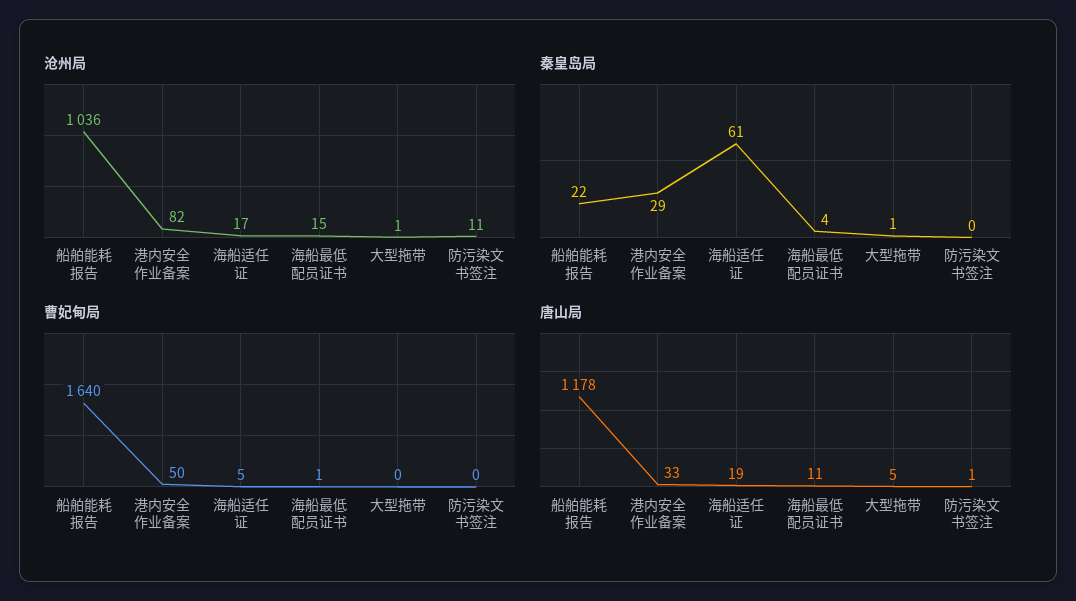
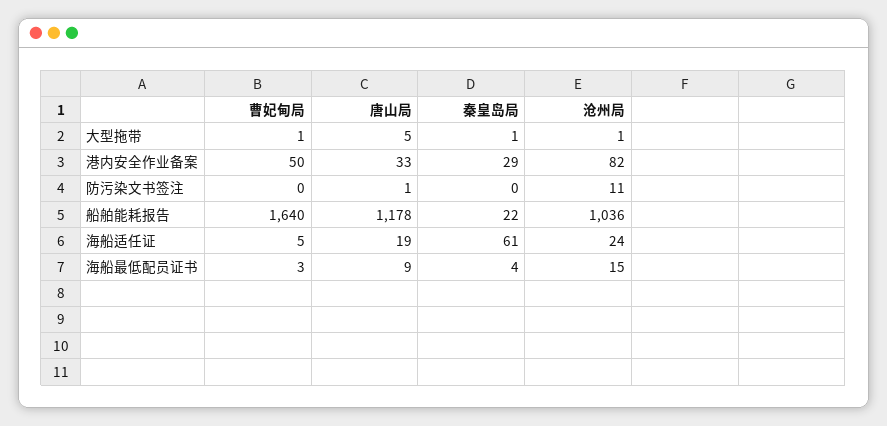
  {
    "沧州局": {
      "船舶能耗报告": 1036,
      "港内安全作业备案": 82,
-     "海船适任证": 17,
+     "海船适任证": 24,
      "海船最低配员证书": 15,
      "大型拖带": 1,
      "防污染文书签注": 11
    },
    "秦皇岛局": {
      "船舶能耗报告": 22,
      "港内安全作业备案": 29,
      "海船适任证": 61,
      "海船最低配员证书": 4,
      "大型拖带": 1,
      "防污染文书签注": 0
    },
    "曹妃甸局": {
      "船舶能耗报告": 1640,
      "港内安全作业备案": 50,
      "海船适任证": 5,
-     "海船最低配员证书": 1,
+     "海船最低配员证书": 3,
-     "大型拖带": 0,
+     "大型拖带": 1,
      "防污染文书签注": 0
    },
    "唐山局": {
      "船舶能耗报告": 1178,
      "港内安全作业备案": 33,
      "海船适任证": 19,
-     "海船最低配员证书": 11,
+     "海船最低配员证书": 9,
      "大型拖带": 5,
      "防污染文书签注": 1
    }
  }

